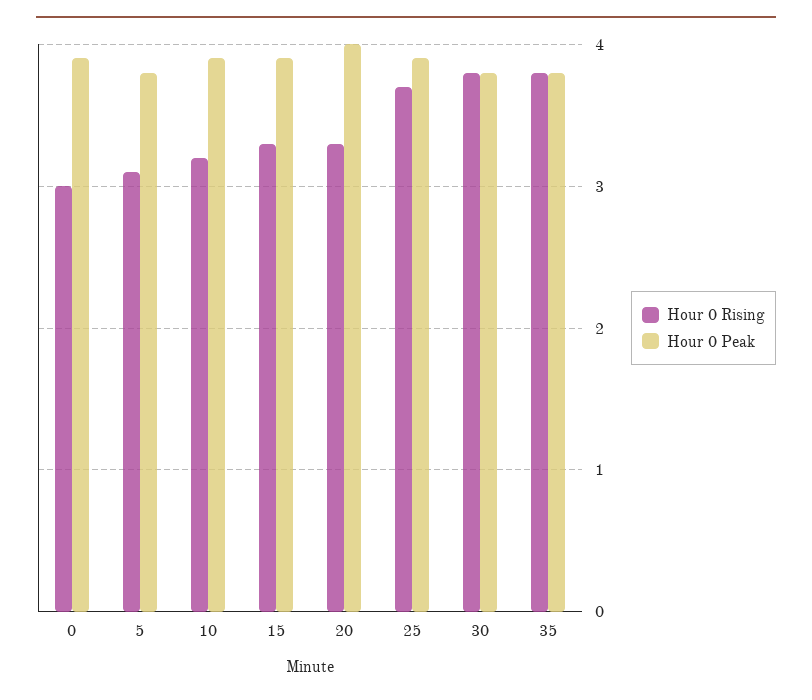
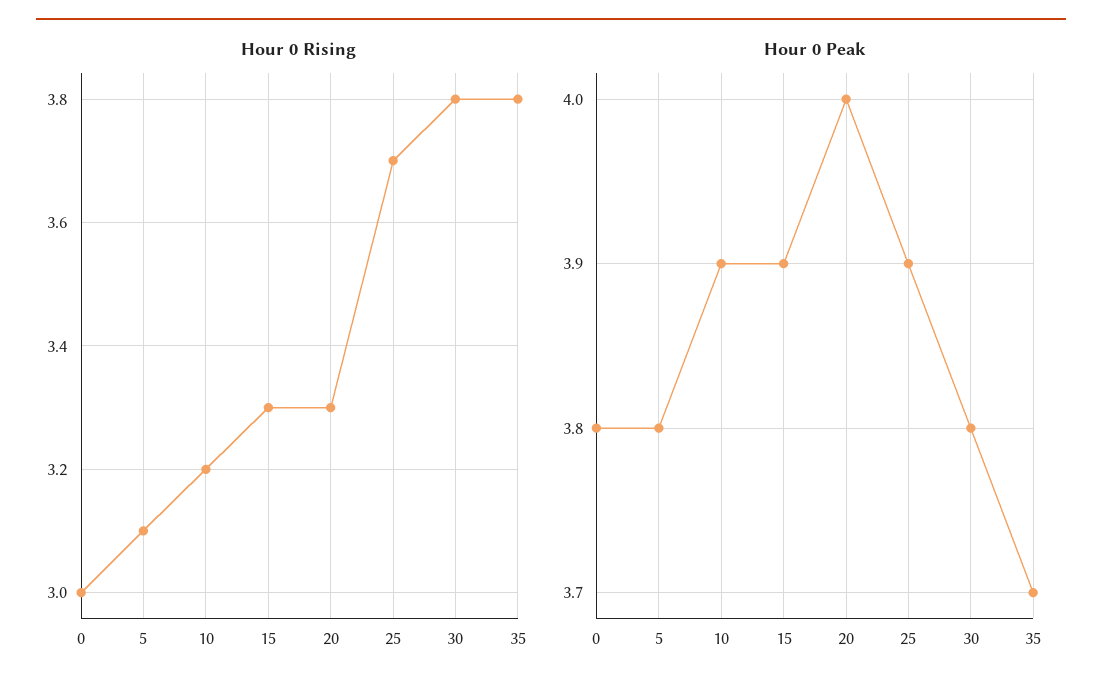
  {
    "Hour 0 Rising": {
      "0": 3,
      "5": 3.1,
      "10": 3.2,
      "15": 3.3,
      "20": 3.3,
      "25": 3.7,
      "30": 3.8,
      "35": 3.8
    },
    "Hour 0 Peak": {
-     "0": 3.9,
+     "0": 3.8,
      "5": 3.8,
      "10": 3.9,
      "15": 3.9,
      "20": 4,
      "25": 3.9,
      "30": 3.8,
-     "35": 3.8
+     "35": 3.7
    }
  }

